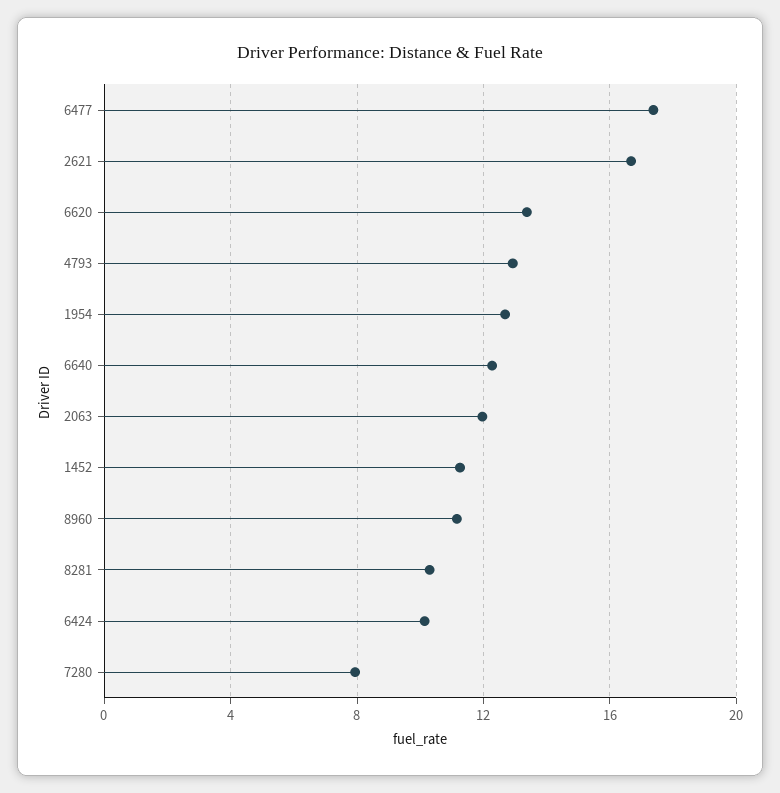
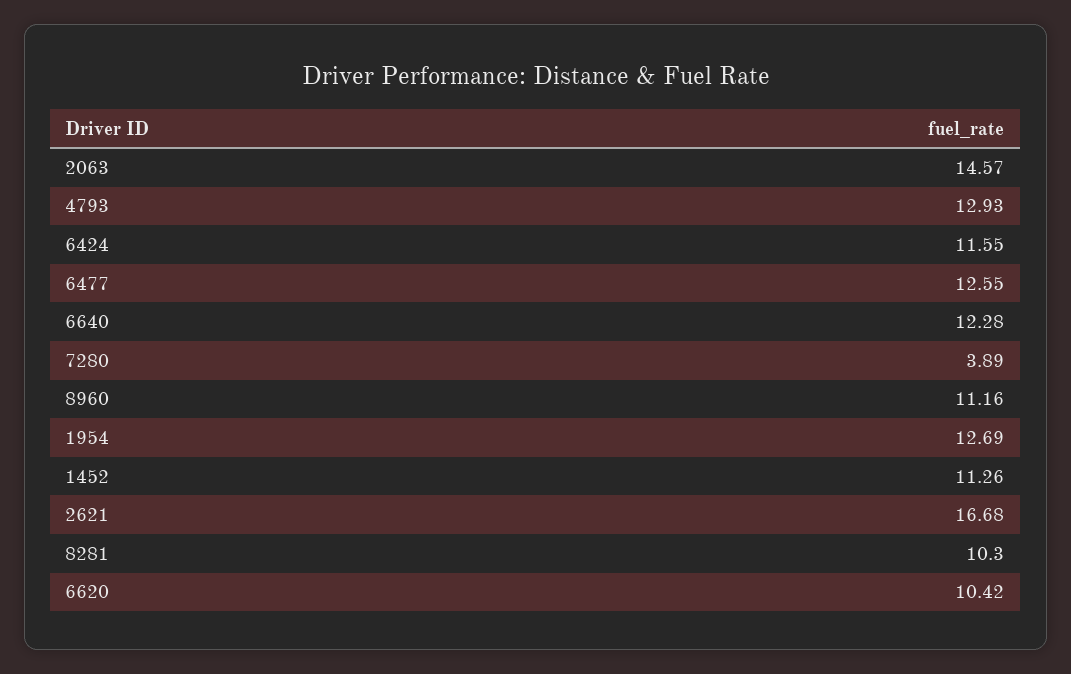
  {
-   "6477": 17.5,
+   "6477": 12.55,
    "2621": 16.68,
-   "6620": 13.5,
+   "6620": 10.42,
    "4793": 12.93,
    "1954": 12.69,
    "6640": 12.28,
-   "2063": 12,
+   "2063": 14.57,
    "1452": 11.26,
    "8960": 11.16,
    "8281": 10.3,
-   "6424": 10,
+   "6424": 11.55,
-   "7280": 8
+   "7280": 3.89
  }

